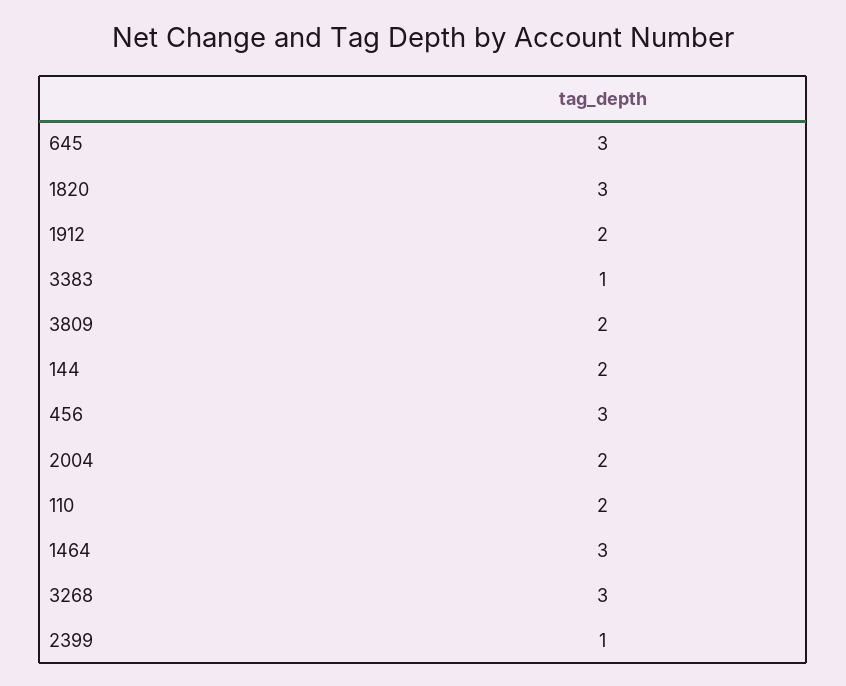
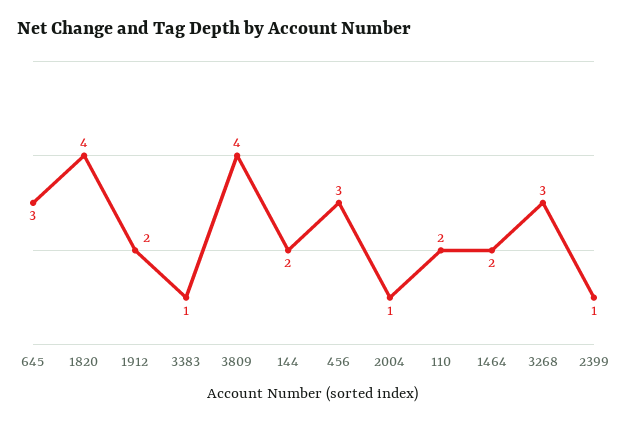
  {
    "645": 3,
-   "1820": 3,
+   "1820": 4,
    "1912": 2,
    "3383": 1,
-   "3809": 2,
+   "3809": 4,
    "144": 2,
    "456": 3,
-   "2004": 2,
+   "2004": 1,
    "110": 2,
-   "1464": 3,
+   "1464": 2,
    "3268": 3,
    "2399": 1
  }

